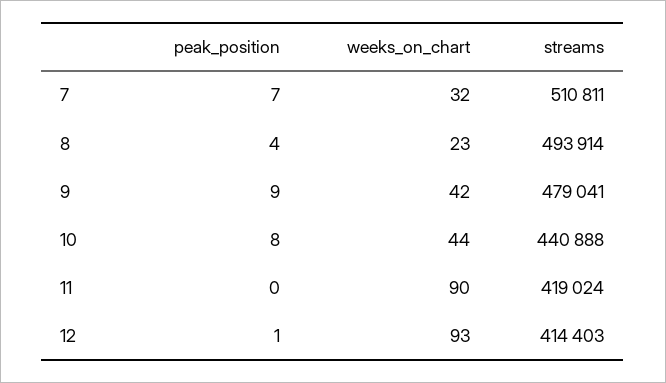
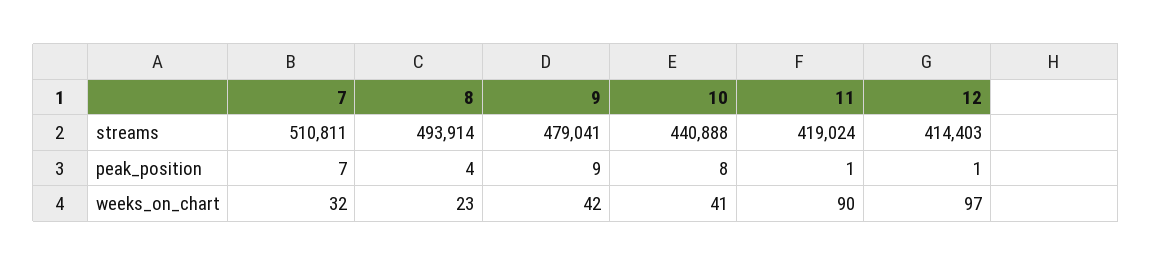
  {
    "peak_position": {
      "7": 7,
      "8": 4,
      "9": 9,
      "10": 8,
-     "11": 0,
+     "11": 1,
      "12": 1
    },
    "weeks_on_chart": {
      "7": 32,
      "8": 23,
      "9": 42,
-     "10": 44,
+     "10": 41,
      "11": 90,
-     "12": 93
+     "12": 97
    },
    "streams": {
      "7": 510811,
      "8": 493914,
      "9": 479041,
      "10": 440888,
      "11": 419024,
      "12": 414403
    }
  }

